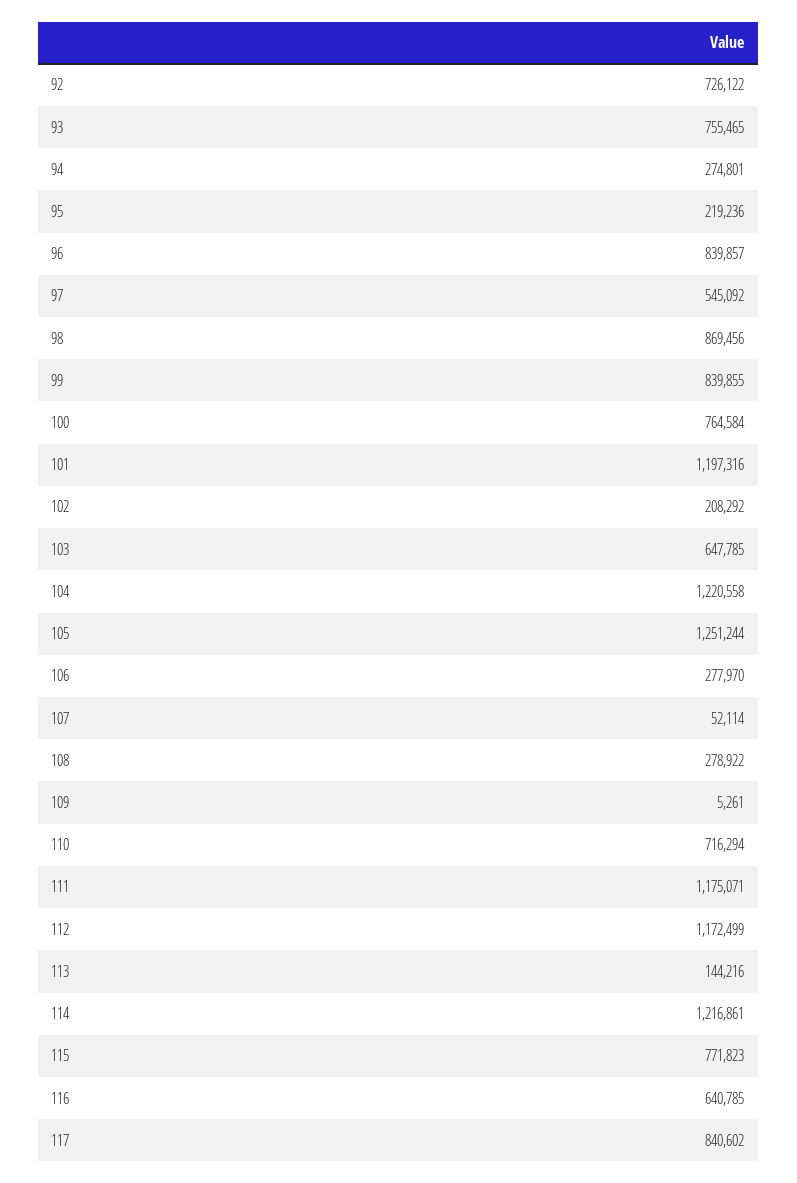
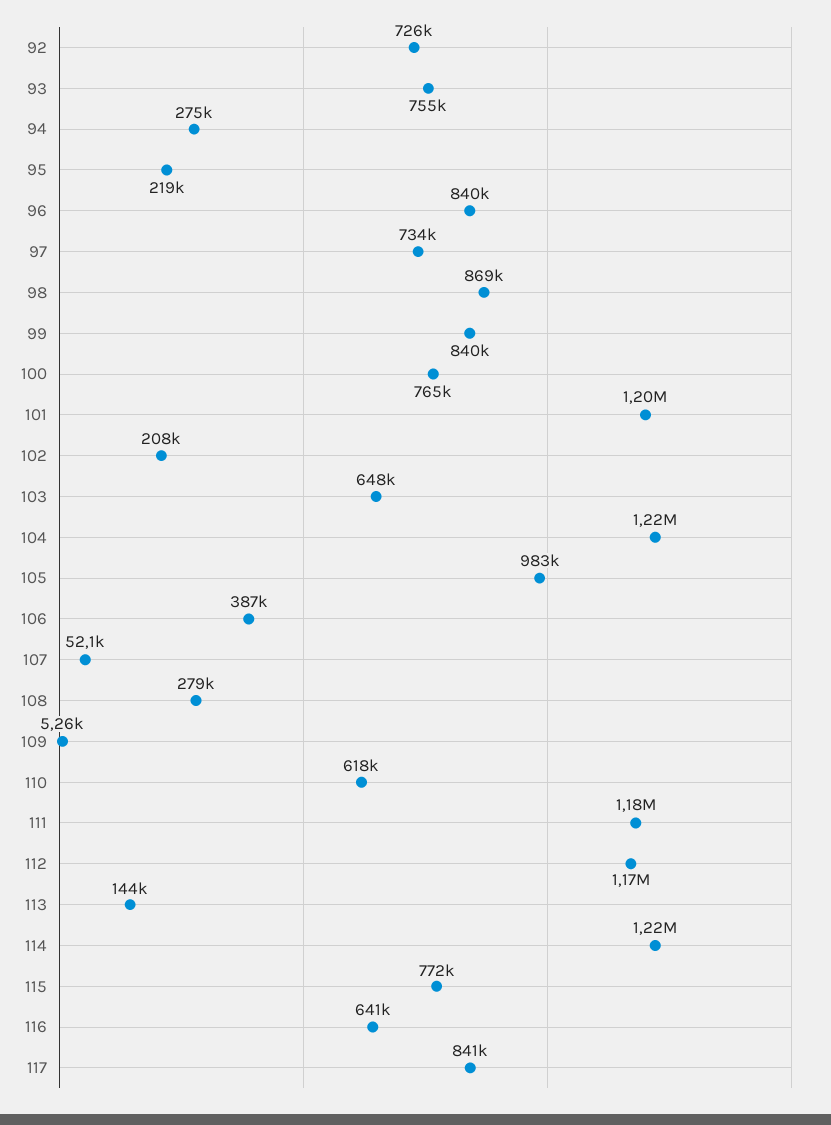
  {
    "92": 726122,
    "93": 755465,
    "94": 274801,
    "95": 219236,
    "96": 839857,
-   "97": 545092,
+   "97": 734000,
    "98": 869456,
    "99": 839855,
    "100": 764584,
    "101": 1197316,
    "102": 208292,
    "103": 647785,
    "104": 1220558,
-   "105": 1251244,
+   "105": 983000,
-   "106": 277970,
+   "106": 387000,
    "107": 52114,
    "108": 278922,
    "109": 5261,
-   "110": 716294,
+   "110": 618000,
    "111": 1175071,
    "112": 1172499,
    "113": 144216,
    "114": 1216861,
    "115": 771823,
    "116": 640785,
    "117": 840602
  }

